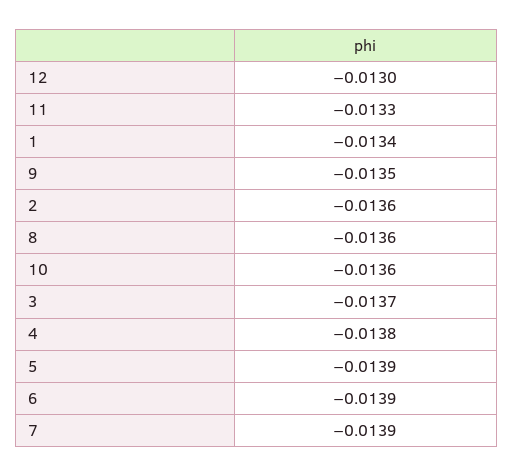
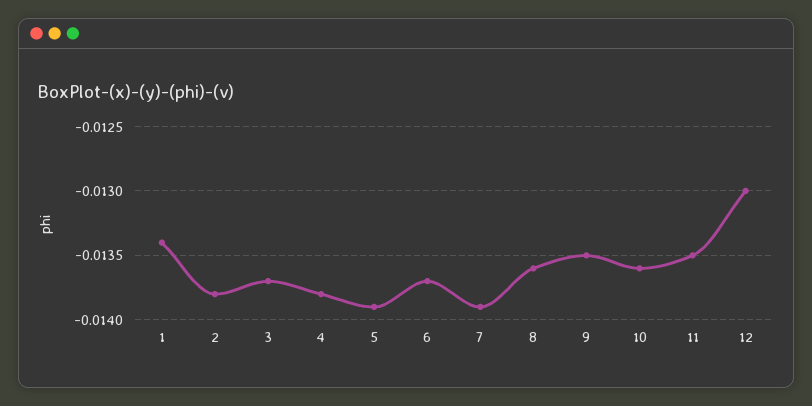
  {
    "12": -0.013,
-   "11": -0.0133,
+   "11": -0.0135,
    "1": -0.0134,
    "9": -0.0135,
-   "2": -0.0136,
+   "2": -0.0138,
    "8": -0.0136,
    "10": -0.0136,
    "3": -0.0137,
    "4": -0.0138,
    "5": -0.0139,
-   "6": -0.0139,
+   "6": -0.0137,
    "7": -0.0139
  }

